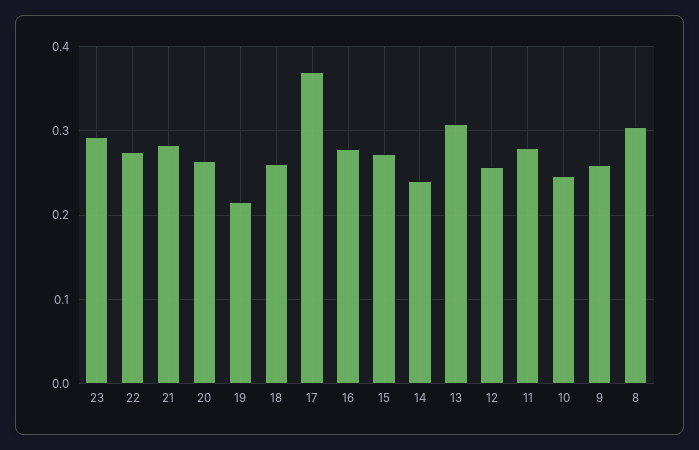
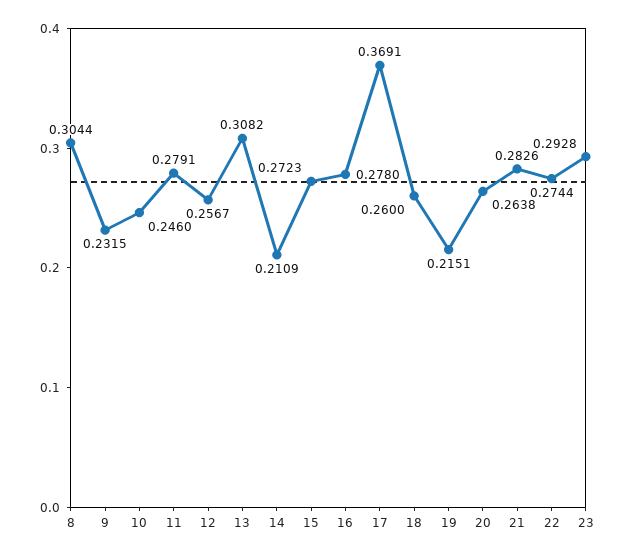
  {
    "23": 0.2928,
    "22": 0.2744,
    "21": 0.2826,
    "20": 0.2638,
    "19": 0.2151,
    "18": 0.26,
    "17": 0.3691,
    "16": 0.278,
    "15": 0.2723,
-   "14": 0.24,
+   "14": 0.2109,
    "13": 0.3082,
    "12": 0.2567,
    "11": 0.2791,
    "10": 0.246,
-   "9": 0.26,
+   "9": 0.2315,
    "8": 0.3044
  }

